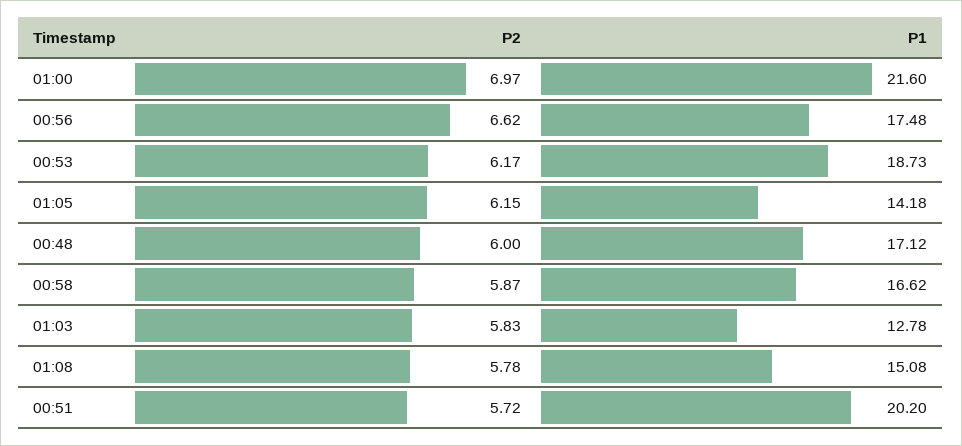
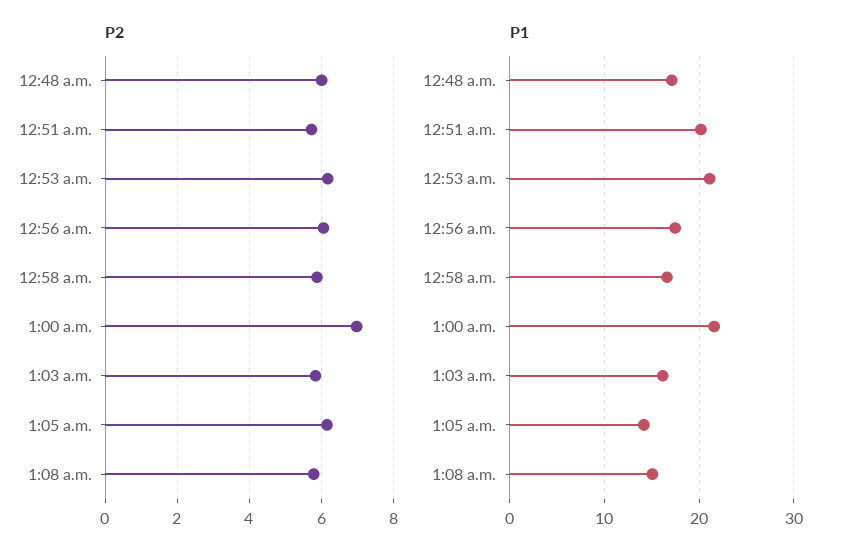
  {
    "P2": {
      "01:00": 6.97,
-     "00:56": 6.62,
+     "00:56": 6,
      "00:53": 6.17,
      "01:05": 6.15,
      "00:48": 6,
      "00:58": 5.87,
      "01:03": 5.83,
      "01:08": 5.78,
      "00:51": 5.72
    },
    "P1": {
      "01:00": 21.6,
      "00:56": 17.48,
-     "00:53": 18.73,
+     "00:53": 21,
      "01:05": 14.18,
      "00:48": 17.12,
      "00:58": 16.62,
-     "01:03": 12.78,
+     "01:03": 16,
      "01:08": 15.08,
      "00:51": 20.2
    }
  }

